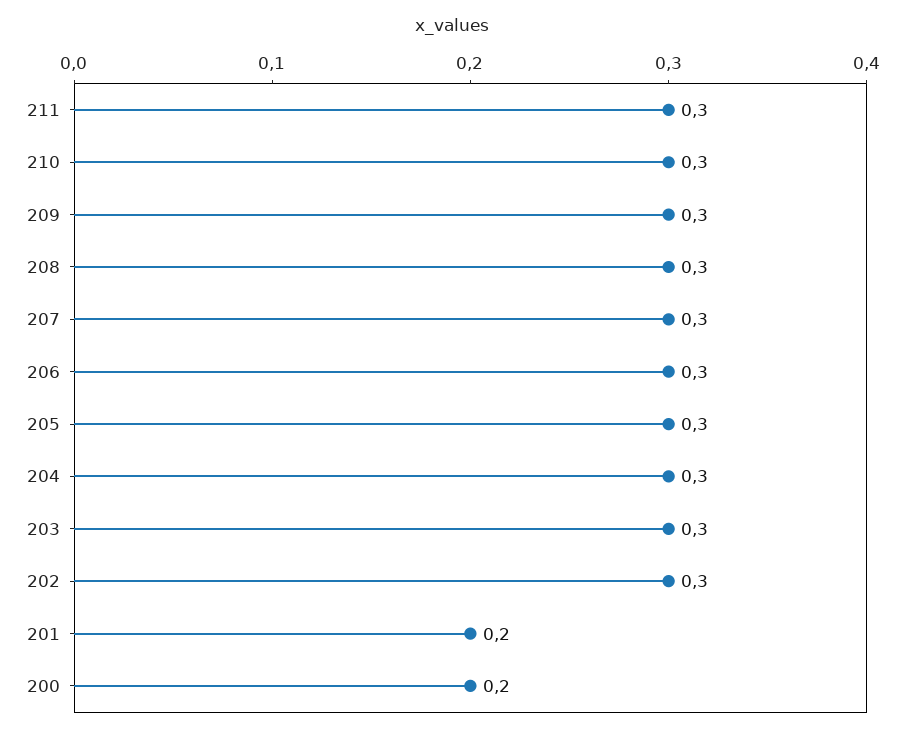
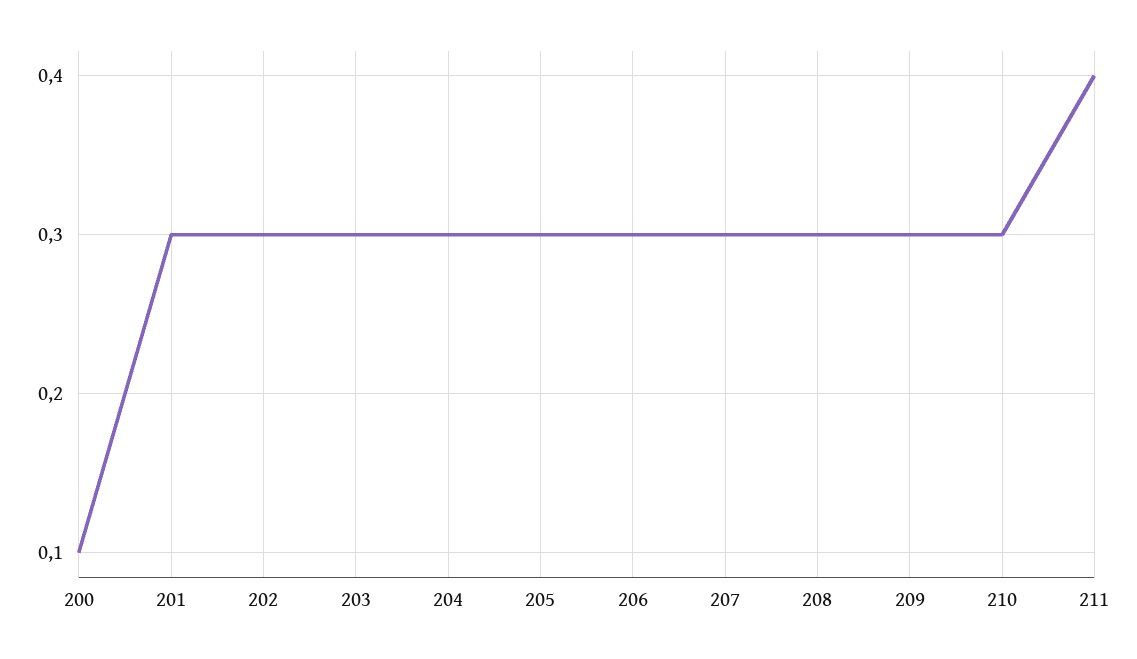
  {
-   "211": 0.3,
+   "211": 0.4,
    "210": 0.3,
    "209": 0.3,
    "208": 0.3,
    "207": 0.3,
    "206": 0.3,
    "205": 0.3,
    "204": 0.3,
    "203": 0.3,
    "202": 0.3,
-   "201": 0.2,
+   "201": 0.3,
-   "200": 0.2
+   "200": 0.1
  }

